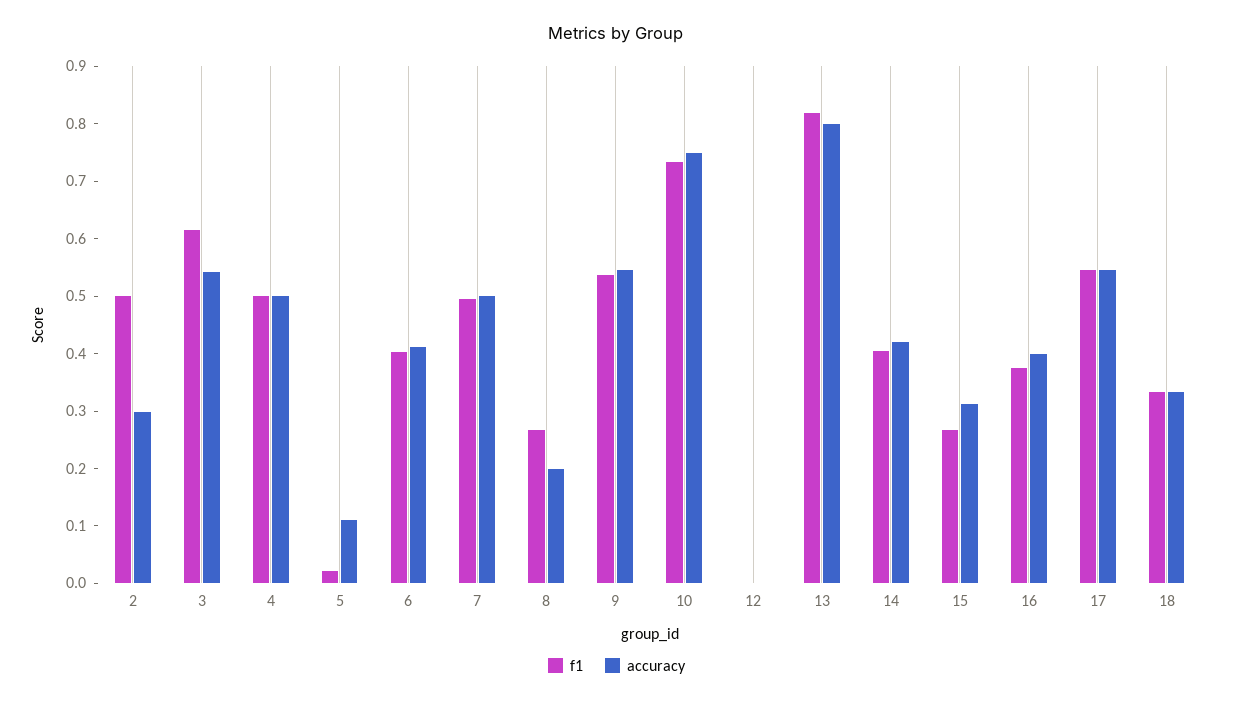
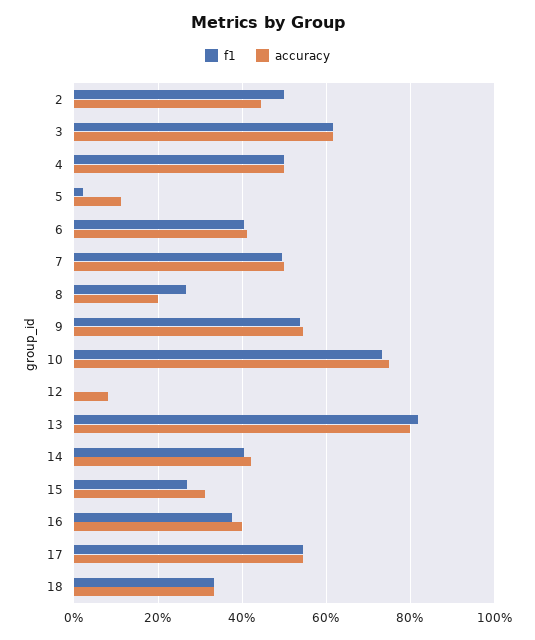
  {
    "f1": {
      "2": 0.5,
      "3": 0.62,
      "4": 0.5,
      "5": 0.02,
      "6": 0.4,
      "7": 0.5,
      "8": 0.26,
      "9": 0.54,
      "10": 0.74,
      "12": 0,
      "13": 0.82,
      "14": 0.4,
      "15": 0.26,
      "16": 0.38,
      "17": 0.54,
      "18": 0.34
    },
    "accuracy": {
-     "2": 0.3,
+     "2": 0.44,
-     "3": 0.54,
+     "3": 0.62,
      "4": 0.5,
      "5": 0.12,
      "6": 0.42,
      "7": 0.5,
      "8": 0.2,
      "9": 0.54,
      "10": 0.76,
-     "12": 0,
+     "12": 0.08,
      "13": 0.8,
      "14": 0.42,
      "15": 0.32,
      "16": 0.4,
      "17": 0.54,
      "18": 0.34
    }
  }

